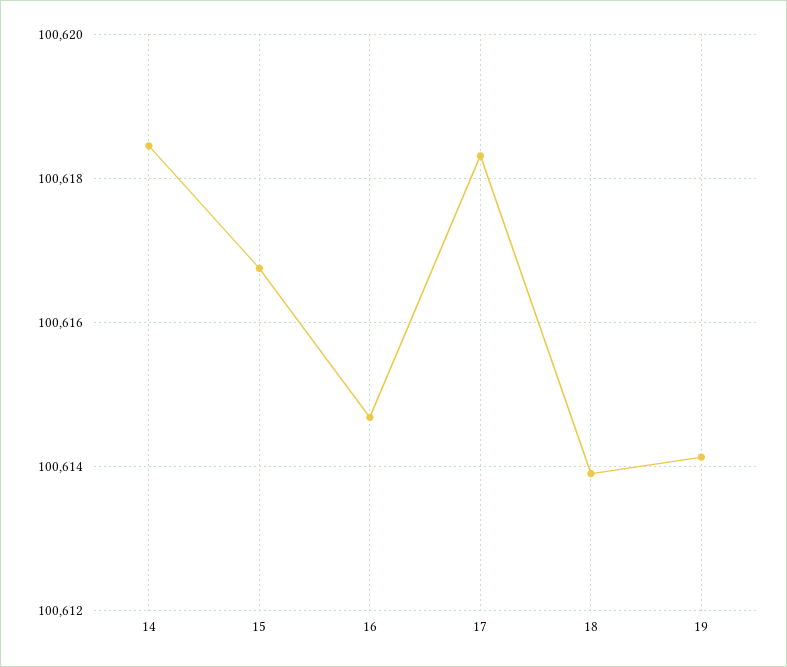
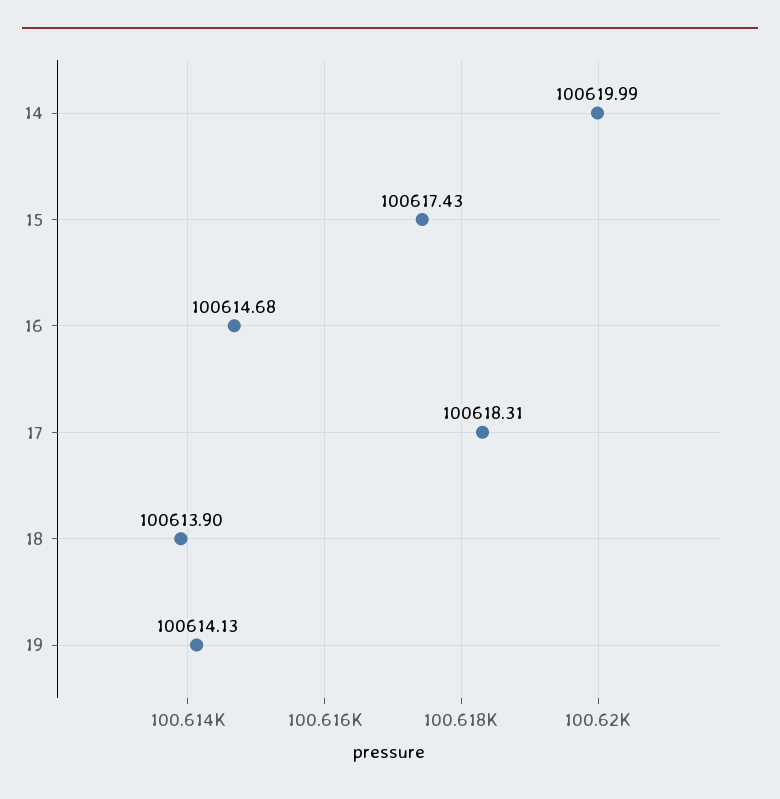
  {
-   "14": 100618.4,
+   "14": 100619.99,
-   "15": 100616.8,
+   "15": 100617.43,
    "16": 100614.68,
    "17": 100618.31,
    "18": 100613.9,
    "19": 100614.13
  }

